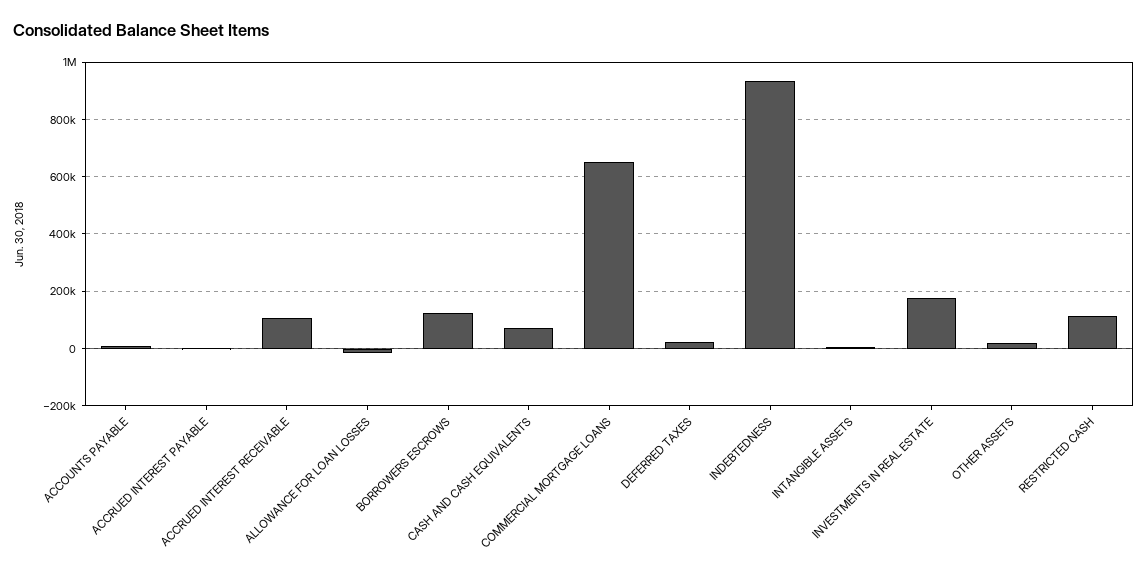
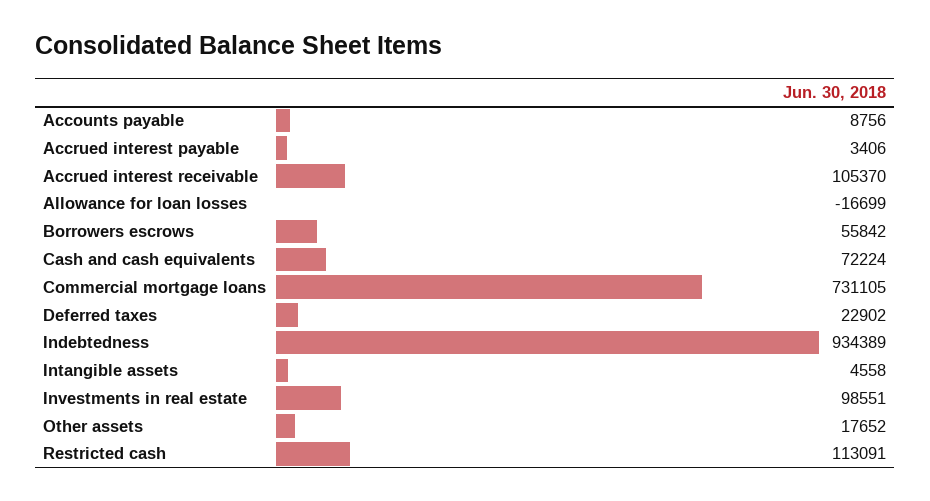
  {
    "ACCOUNTS PAYABLE": 8756,
    "ACCRUED INTEREST PAYABLE": 3406,
    "ACCRUED INTEREST RECEIVABLE": 105370,
    "ALLOWANCE FOR LOAN LOSSES": -16699,
-   "BORROWERS ESCROWS": 125000,
+   "BORROWERS ESCROWS": 55842,
    "CASH AND CASH EQUIVALENTS": 72224,
-   "COMMERCIAL MORTGAGE LOANS": 650000,
+   "COMMERCIAL MORTGAGE LOANS": 731105,
    "DEFERRED TAXES": 22902,
    "INDEBTEDNESS": 934389,
    "INTANGIBLE ASSETS": 4558,
-   "INVESTMENTS IN REAL ESTATE": 175000,
+   "INVESTMENTS IN REAL ESTATE": 98551,
    "OTHER ASSETS": 17652,
    "RESTRICTED CASH": 113091
  }

